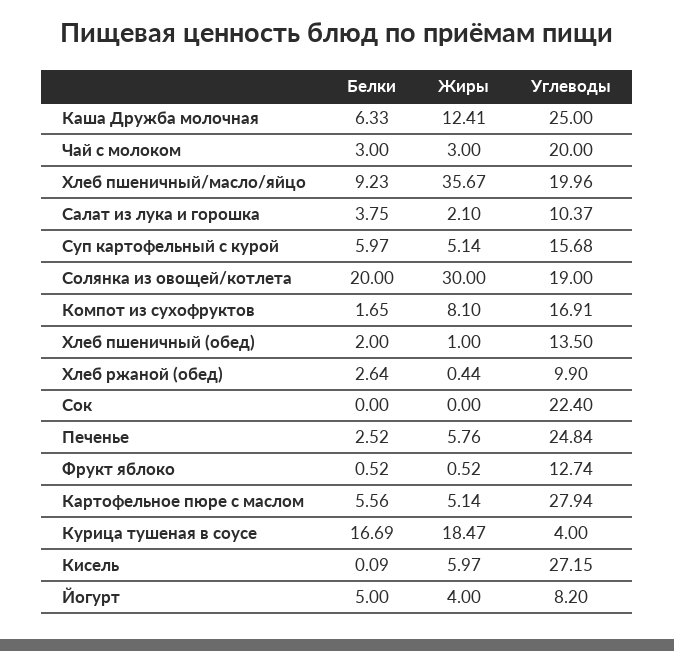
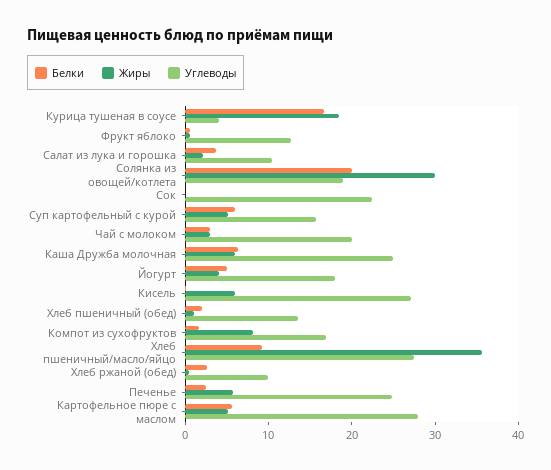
  {
    "Белки": {
      "Каша Дружба молочная": 6.33,
      "Чай с молоком": 3,
      "Хлеб пшеничный/масло/яйцо": 9.23,
      "Салат из лука и горошка": 3.75,
      "Суп картофельный с курой": 5.97,
      "Солянка из овощей/котлета": 20,
      "Компот из сухофруктов": 1.65,
      "Хлеб пшеничный (обед)": 2,
      "Хлеб ржаной (обед)": 2.64,
      "Сок": 0,
      "Печенье": 2.52,
      "Фрукт яблоко": 0.52,
      "Картофельное пюре с маслом": 5.56,
      "Курица тушеная в соусе": 16.69,
      "Кисель": 0.09,
      "Йогурт": 5
    },
    "Жиры": {
-     "Каша Дружба молочная": 12.41,
+     "Каша Дружба молочная": 6,
      "Чай с молоком": 3,
      "Хлеб пшеничный/масло/яйцо": 35.67,
      "Салат из лука и горошка": 2.1,
      "Суп картофельный с курой": 5.14,
      "Солянка из овощей/котлета": 30,
      "Компот из сухофруктов": 8.1,
      "Хлеб пшеничный (обед)": 1,
      "Хлеб ржаной (обед)": 0.44,
      "Сок": 0,
      "Печенье": 5.76,
      "Фрукт яблоко": 0.52,
      "Картофельное пюре с маслом": 5.14,
      "Курица тушеная в соусе": 18.47,
      "Кисель": 5.97,
      "Йогурт": 4
    },
    "Углеводы": {
      "Каша Дружба молочная": 25,
      "Чай с молоком": 20,
-     "Хлеб пшеничный/масло/яйцо": 19.96,
+     "Хлеб пшеничный/масло/яйцо": 28,
      "Салат из лука и горошка": 10.37,
      "Суп картофельный с курой": 15.68,
      "Солянка из овощей/котлета": 19,
      "Компот из сухофруктов": 16.91,
      "Хлеб пшеничный (обед)": 13.5,
      "Хлеб ржаной (обед)": 9.9,
      "Сок": 22.4,
      "Печенье": 24.84,
      "Фрукт яблоко": 12.74,
      "Картофельное пюре с маслом": 27.94,
      "Курица тушеная в соусе": 4,
      "Кисель": 27.15,
-     "Йогурт": 8.2
+     "Йогурт": 18
    }
  }

